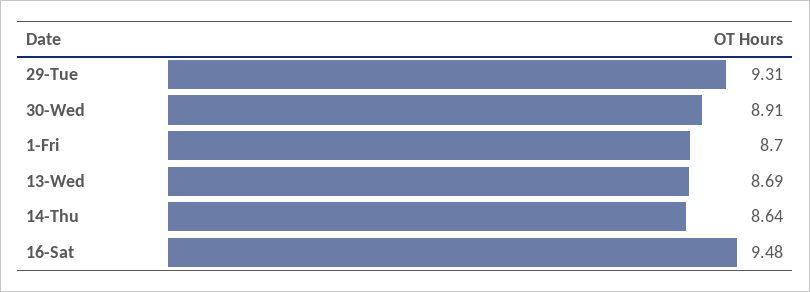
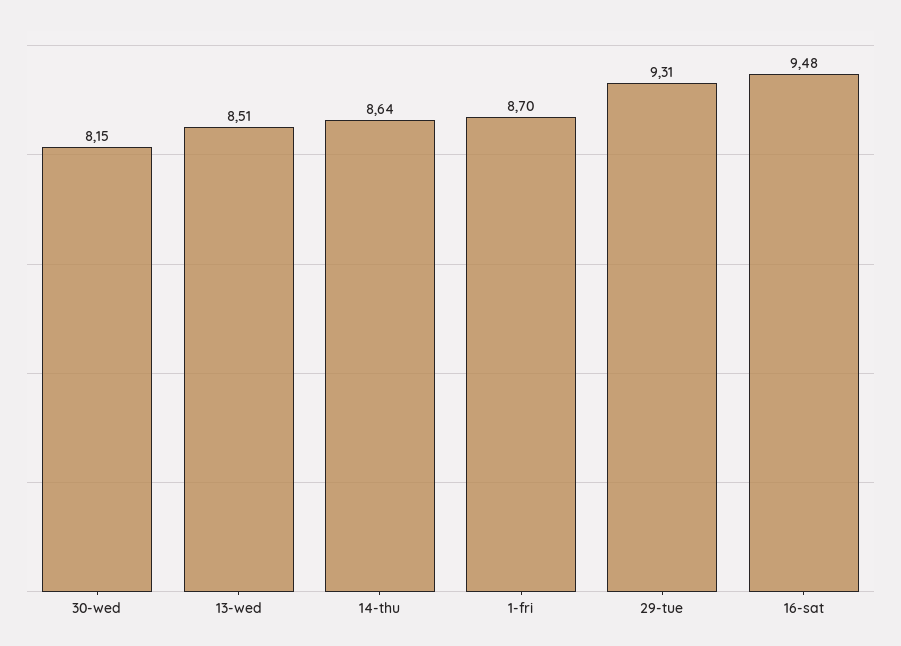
  {
    "29-Tue": 9.31,
-   "30-Wed": 8.91,
+   "30-Wed": 8.15,
    "1-Fri": 8.7,
-   "13-Wed": 8.69,
+   "13-Wed": 8.51,
    "14-Thu": 8.64,
    "16-Sat": 9.48
  }

